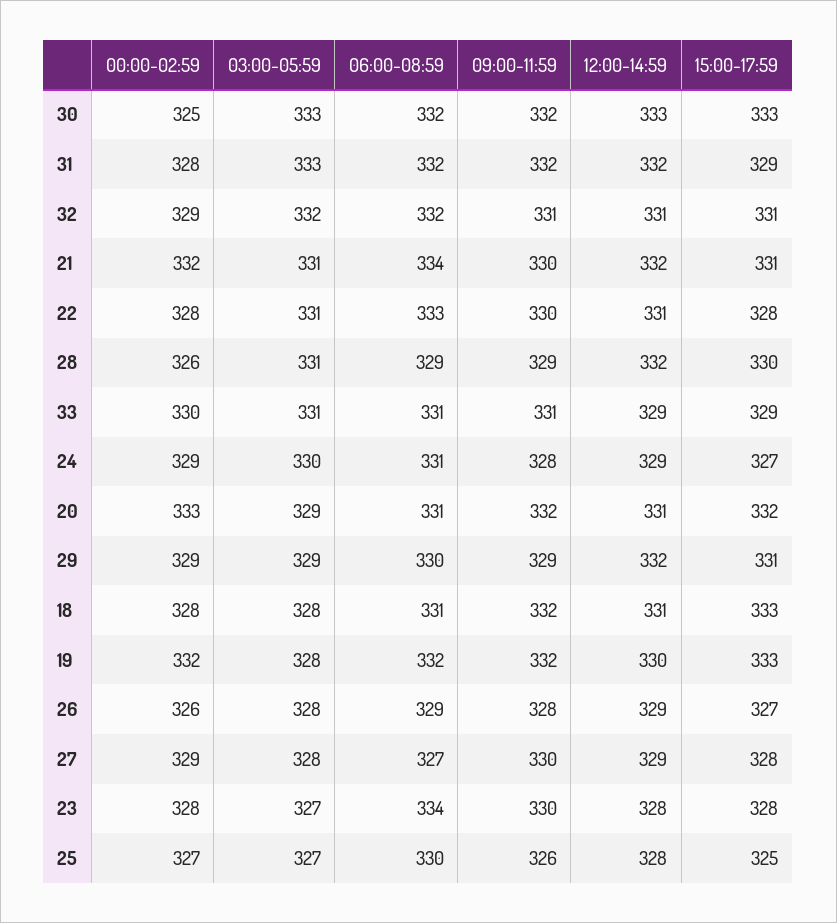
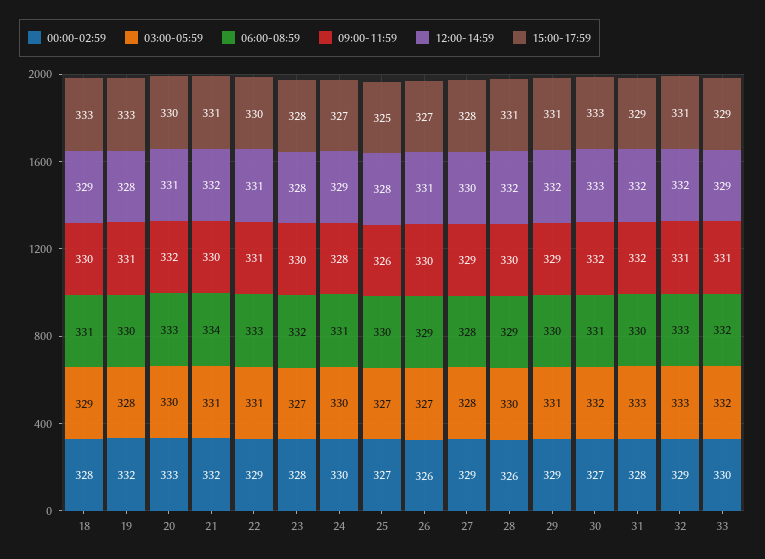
  {
    "00:00-02:59": {
-     "30": 325,
+     "30": 327,
      "31": 328,
      "32": 329,
      "21": 332,
-     "22": 328,
+     "22": 329,
      "28": 326,
      "33": 330,
-     "24": 329,
+     "24": 330,
      "20": 333,
      "29": 329,
      "18": 328,
      "19": 332,
      "26": 326,
      "27": 329,
      "23": 328,
      "25": 327
    },
    "03:00-05:59": {
-     "30": 333,
+     "30": 332,
      "31": 333,
-     "32": 332,
+     "32": 333,
      "21": 331,
      "22": 331,
-     "28": 331,
+     "28": 330,
-     "33": 331,
+     "33": 332,
      "24": 330,
-     "20": 329,
+     "20": 330,
-     "29": 329,
+     "29": 331,
-     "18": 328,
+     "18": 329,
      "19": 328,
-     "26": 328,
+     "26": 327,
      "27": 328,
      "23": 327,
      "25": 327
    },
    "06:00-08:59": {
-     "30": 332,
+     "30": 331,
-     "31": 332,
+     "31": 330,
-     "32": 332,
+     "32": 333,
      "21": 334,
      "22": 333,
      "28": 329,
-     "33": 331,
+     "33": 332,
      "24": 331,
-     "20": 331,
+     "20": 333,
      "29": 330,
      "18": 331,
-     "19": 332,
+     "19": 330,
      "26": 329,
-     "27": 327,
+     "27": 328,
-     "23": 334,
+     "23": 332,
      "25": 330
    },
    "09:00-11:59": {
      "30": 332,
      "31": 332,
      "32": 331,
      "21": 330,
-     "22": 330,
+     "22": 331,
-     "28": 329,
+     "28": 330,
      "33": 331,
      "24": 328,
      "20": 332,
      "29": 329,
-     "18": 332,
+     "18": 330,
-     "19": 332,
+     "19": 331,
-     "26": 328,
+     "26": 330,
-     "27": 330,
+     "27": 329,
      "23": 330,
      "25": 326
    },
    "12:00-14:59": {
      "30": 333,
      "31": 332,
-     "32": 331,
+     "32": 332,
      "21": 332,
      "22": 331,
      "28": 332,
      "33": 329,
      "24": 329,
      "20": 331,
      "29": 332,
-     "18": 331,
+     "18": 329,
-     "19": 330,
+     "19": 328,
-     "26": 329,
+     "26": 331,
-     "27": 329,
+     "27": 330,
      "23": 328,
      "25": 328
    },
    "15:00-17:59": {
      "30": 333,
      "31": 329,
      "32": 331,
      "21": 331,
-     "22": 328,
+     "22": 330,
-     "28": 330,
+     "28": 331,
      "33": 329,
      "24": 327,
-     "20": 332,
+     "20": 330,
      "29": 331,
      "18": 333,
      "19": 333,
      "26": 327,
      "27": 328,
      "23": 328,
      "25": 325
    }
  }

